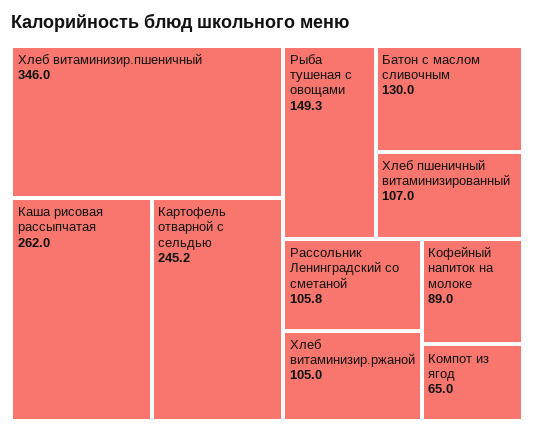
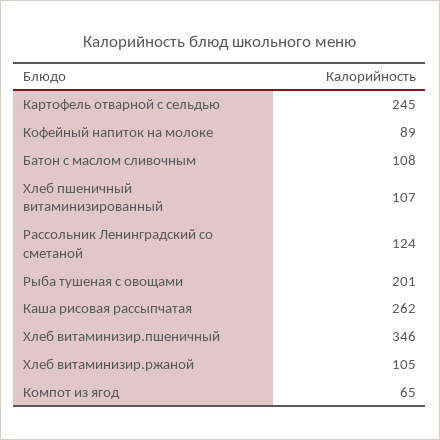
  {
    "Хлеб витаминизир.пшеничный": 346,
    "Каша рисовая рассыпчатая": 262,
    "Картофель отварной с сельдью": 245.2,
-   "Рыба тушеная с овощами": 149.3,
+   "Рыба тушеная с овощами": 201,
-   "Батон с маслом сливочным": 130,
+   "Батон с маслом сливочным": 108,
    "Хлеб пшеничный витаминизированный": 107,
-   "Рассольник Ленинградский со сметаной": 105.8,
+   "Рассольник Ленинградский со сметаной": 124,
    "Хлеб витаминизир.ржаной": 105,
    "Кофейный напиток на молоке": 89,
    "Компот из ягод": 65
  }

